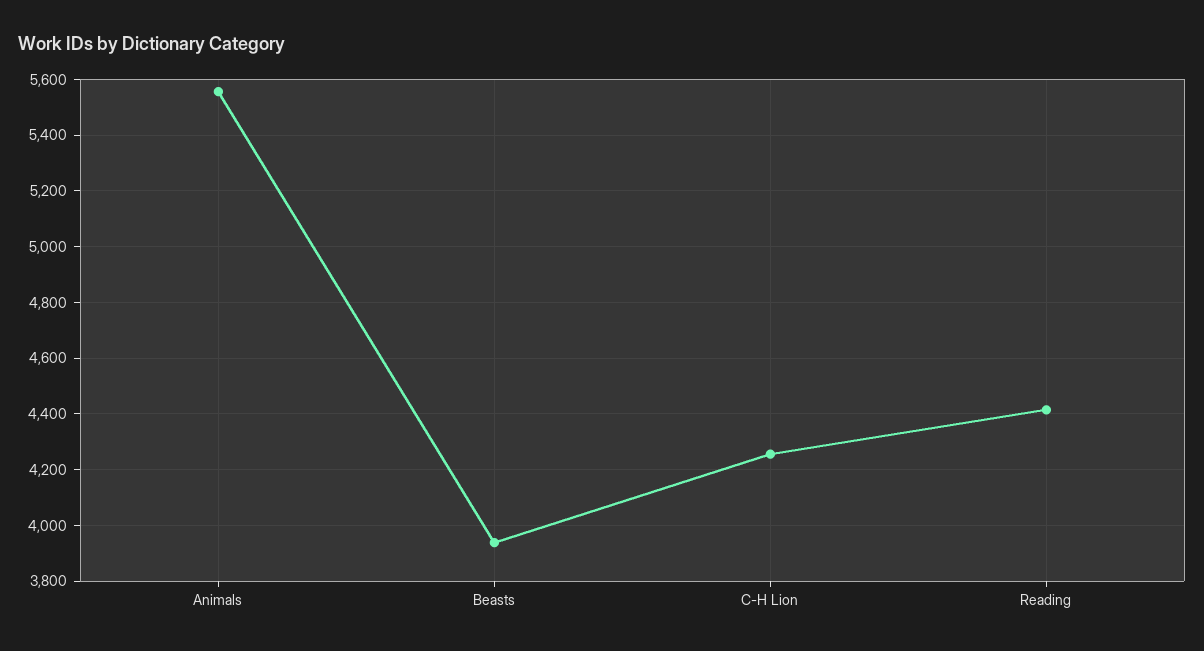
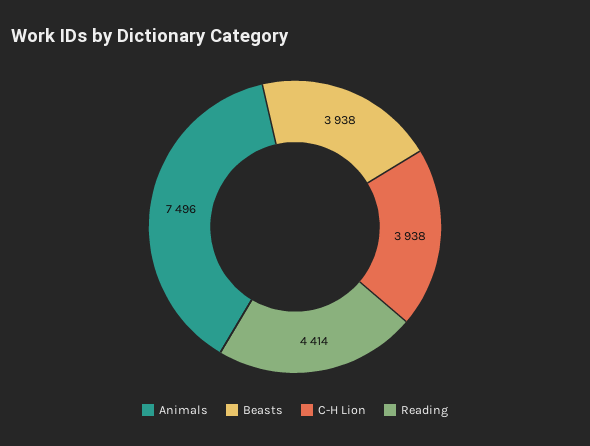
  {
-   "Animals": 5550,
+   "Animals": 7496,
    "Beasts": 3938,
-   "C-H Lion": 4250,
+   "C-H Lion": 3938,
    "Reading": 4414
  }

